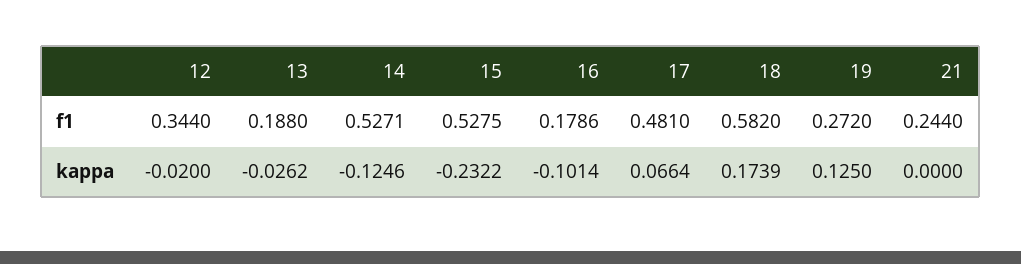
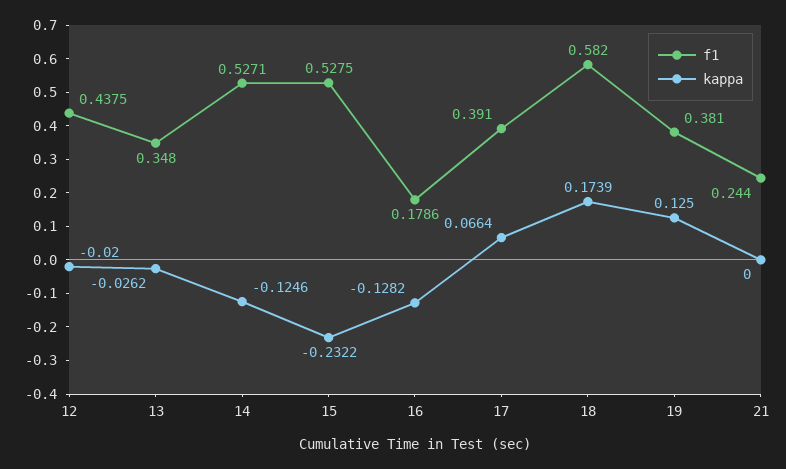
  {
    "f1": {
-     "12": 0.344,
+     "12": 0.4375,
-     "13": 0.188,
+     "13": 0.348,
      "14": 0.5271,
      "15": 0.5275,
      "16": 0.1786,
-     "17": 0.481,
+     "17": 0.391,
      "18": 0.582,
-     "19": 0.272,
+     "19": 0.381,
      "21": 0.244
    },
    "kappa": {
      "12": -0.02,
      "13": -0.0262,
      "14": -0.1246,
      "15": -0.2322,
-     "16": -0.1014,
+     "16": -0.1282,
      "17": 0.0664,
      "18": 0.1739,
      "19": 0.125,
      "21": 0
    }
  }

